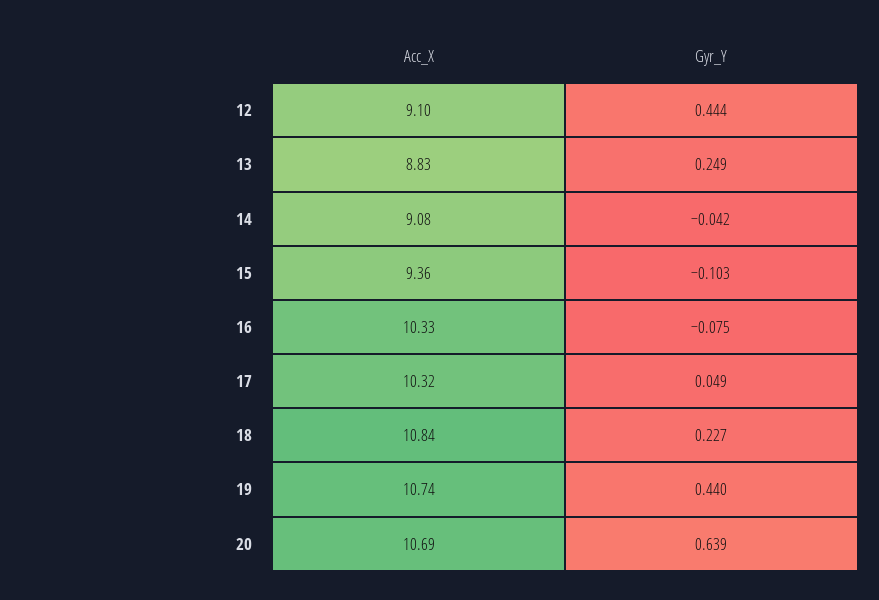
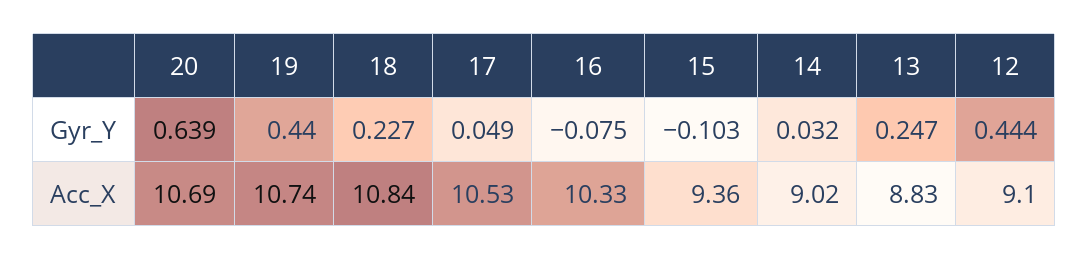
  {
    "Acc_X": {
      "12": 9.1,
      "13": 8.83,
-     "14": 9.08,
+     "14": 9.02,
      "15": 9.36,
      "16": 10.33,
-     "17": 10.32,
+     "17": 10.53,
      "18": 10.84,
      "19": 10.74,
      "20": 10.69
    },
    "Gyr_Y": {
      "12": 0.444,
-     "13": 0.249,
+     "13": 0.247,
-     "14": -0.042,
+     "14": 0.032,
      "15": -0.103,
      "16": -0.075,
      "17": 0.049,
      "18": 0.227,
      "19": 0.44,
      "20": 0.639
    }
  }

